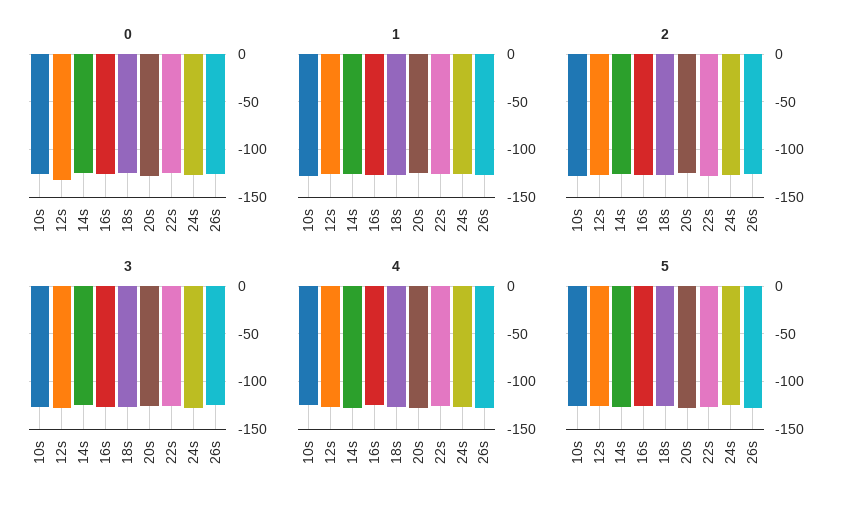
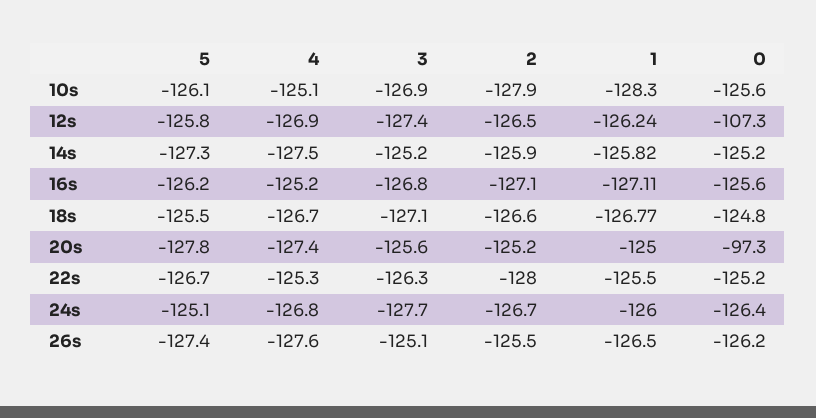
  {
    "0": {
      "10s": -125.6,
-     "12s": -130,
+     "12s": -107.3,
      "14s": -125.2,
      "16s": -125.6,
      "18s": -124.8,
-     "20s": -130,
+     "20s": -97.3,
      "22s": -125.2,
      "24s": -126.4,
      "26s": -126.2
    },
    "1": {
      "10s": -128.3,
      "12s": -126.24,
      "14s": -125.82,
      "16s": -127.11,
      "18s": -126.77,
      "20s": -125,
      "22s": -125.5,
      "24s": -126,
      "26s": -126.5
    },
    "2": {
      "10s": -127.9,
      "12s": -126.5,
      "14s": -125.9,
      "16s": -127.1,
      "18s": -126.6,
      "20s": -125.2,
      "22s": -128,
      "24s": -126.7,
      "26s": -125.5
    },
    "3": {
      "10s": -126.9,
      "12s": -127.4,
      "14s": -125.2,
      "16s": -126.8,
      "18s": -127.1,
      "20s": -125.6,
      "22s": -126.3,
      "24s": -127.7,
      "26s": -125.1
    },
    "4": {
      "10s": -125.1,
      "12s": -126.9,
      "14s": -127.5,
      "16s": -125.2,
      "18s": -126.7,
      "20s": -127.4,
      "22s": -125.3,
      "24s": -126.8,
      "26s": -127.6
    },
    "5": {
      "10s": -126.1,
      "12s": -125.8,
      "14s": -127.3,
      "16s": -126.2,
      "18s": -125.5,
      "20s": -127.8,
      "22s": -126.7,
      "24s": -125.1,
      "26s": -127.4
    }
  }

